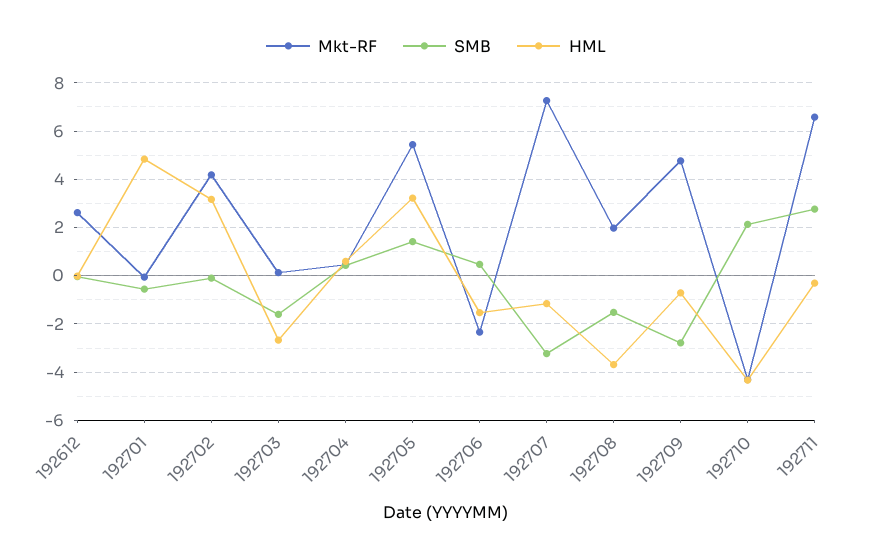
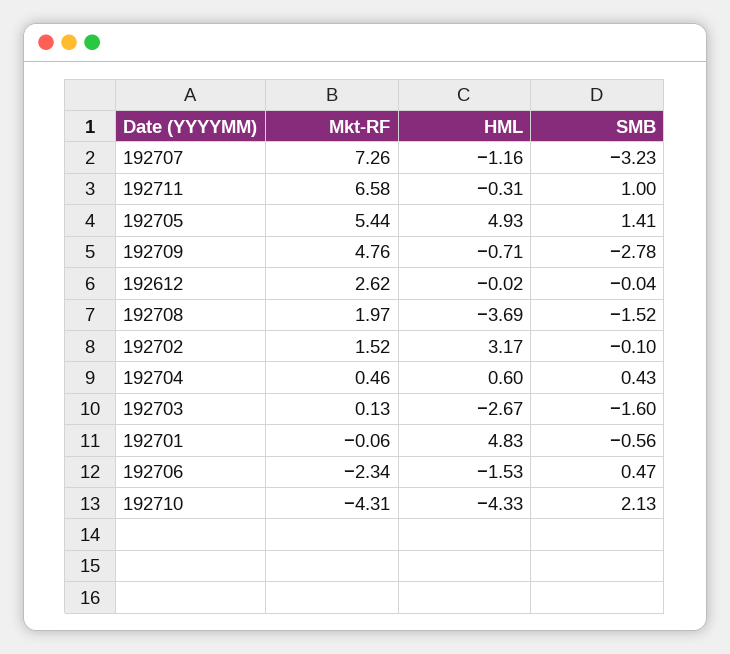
  {
    "Mkt-RF": {
      "192612": 2.62,
      "192701": -0.06,
-     "192702": 4.25,
+     "192702": 1.52,
      "192703": 0.13,
      "192704": 0.46,
      "192705": 5.44,
      "192706": -2.34,
      "192707": 7.26,
      "192708": 1.97,
      "192709": 4.76,
      "192710": -4.31,
      "192711": 6.58
    },
    "SMB": {
      "192612": -0.04,
      "192701": -0.56,
      "192702": -0.1,
      "192703": -1.6,
      "192704": 0.43,
      "192705": 1.41,
      "192706": 0.47,
      "192707": -3.23,
      "192708": -1.52,
      "192709": -2.78,
      "192710": 2.13,
-     "192711": 2.75
+     "192711": 1
    },
    "HML": {
      "192612": -0.02,
      "192701": 4.83,
      "192702": 3.17,
      "192703": -2.67,
      "192704": 0.6,
-     "192705": 3.25,
+     "192705": 4.93,
      "192706": -1.53,
      "192707": -1.16,
      "192708": -3.69,
      "192709": -0.71,
      "192710": -4.33,
      "192711": -0.31
    }
  }

